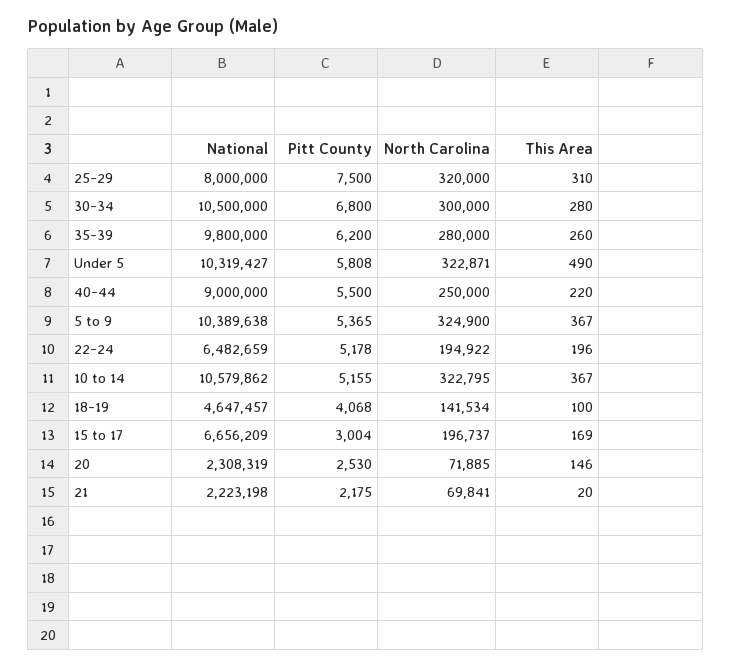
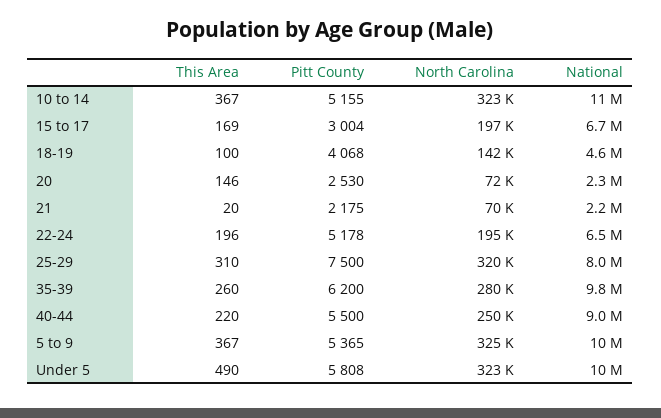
  {
    "National": {
      "25-29": 8000000,
-     "30-34": 10500000,
      "35-39": 9800000,
      "Under 5": 10319427,
      "40-44": 9000000,
      "5 to 9": 10389638,
      "22-24": 6482659,
      "10 to 14": 10579862,
      "18-19": 4647457,
      "15 to 17": 6656209,
      "20": 2308319,
      "21": 2223198
    },
    "Pitt County": {
      "25-29": 7500,
-     "30-34": 6800,
      "35-39": 6200,
      "Under 5": 5808,
      "40-44": 5500,
      "5 to 9": 5365,
      "22-24": 5178,
      "10 to 14": 5155,
      "18-19": 4068,
      "15 to 17": 3004,
      "20": 2530,
      "21": 2175
    },
    "North Carolina": {
      "25-29": 320000,
-     "30-34": 300000,
      "35-39": 280000,
      "Under 5": 322871,
      "40-44": 250000,
      "5 to 9": 324900,
      "22-24": 194922,
      "10 to 14": 322795,
      "18-19": 141534,
      "15 to 17": 196737,
      "20": 71885,
      "21": 69841
    },
    "This Area": {
      "25-29": 310,
-     "30-34": 280,
      "35-39": 260,
      "Under 5": 490,
      "40-44": 220,
      "5 to 9": 367,
      "22-24": 196,
      "10 to 14": 367,
      "18-19": 100,
      "15 to 17": 169,
      "20": 146,
      "21": 20
    }
  }

